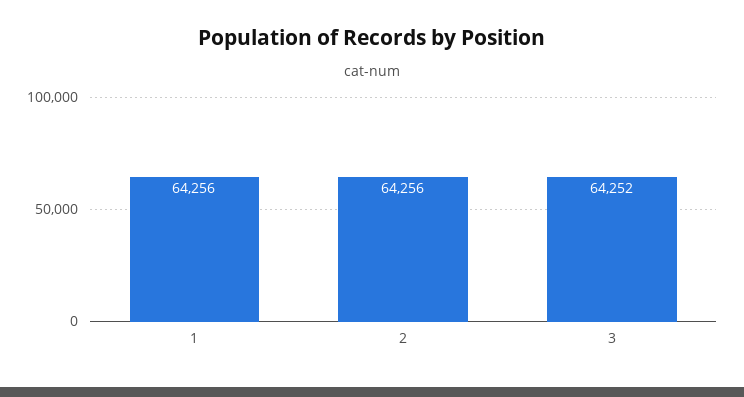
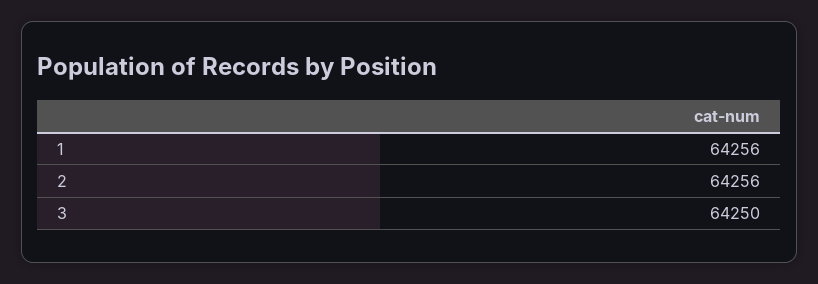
  {
    "1": 64256,
    "2": 64256,
-   "3": 64252
+   "3": 64250
  }

